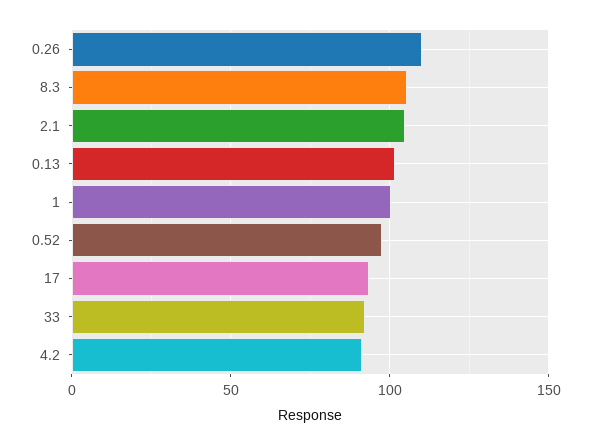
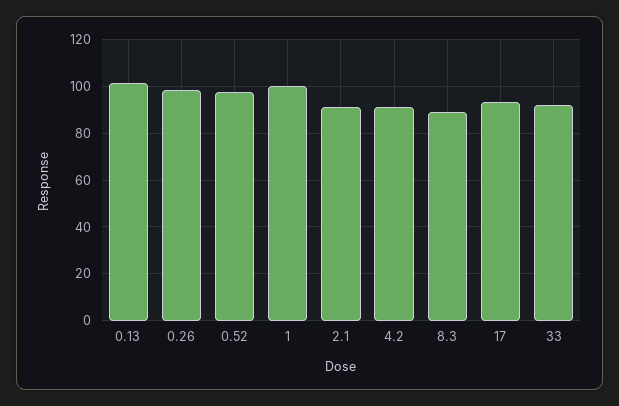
  {
-   "0.26": 110,
+   "0.26": 100,
-   "8.3": 105,
+   "8.3": 90,
-   "2.1": 105,
+   "2.1": 90,
    "0.13": 100,
    "1": 100,
    "0.52": 100,
    "17": 95,
    "33": 90,
    "4.2": 90
  }

